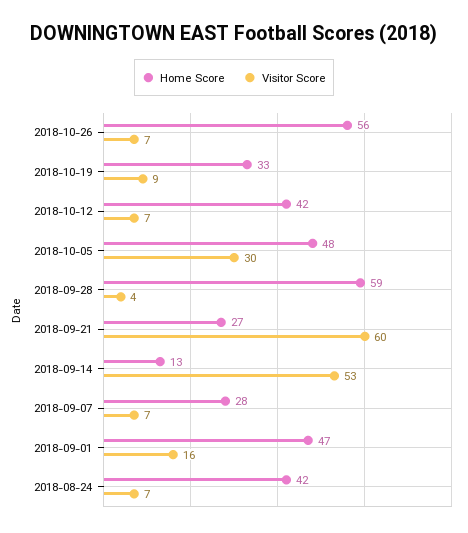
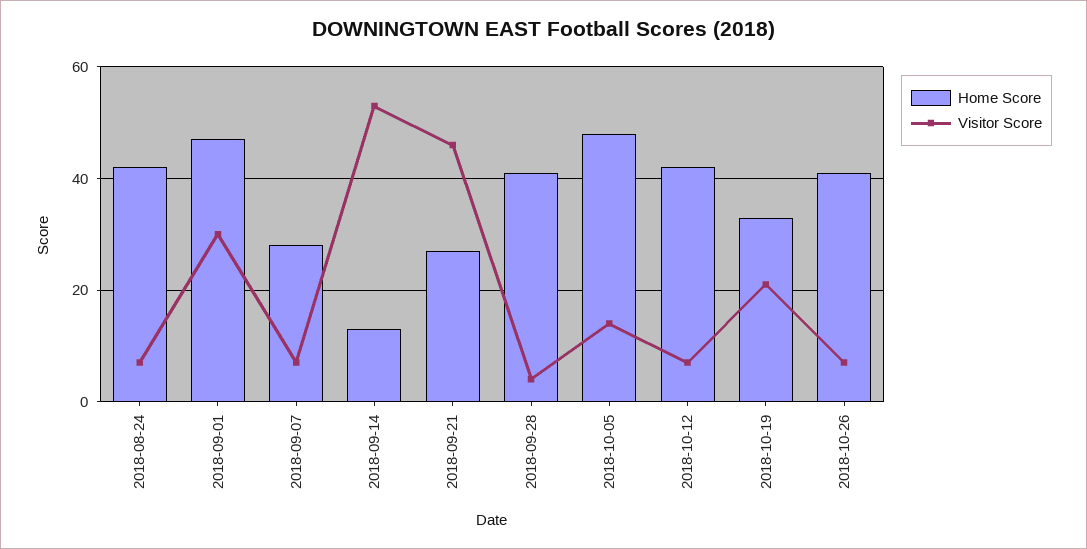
  {
    "Home Score": {
-     "2018-10-26": 56,
+     "2018-10-26": 40,
      "2018-10-19": 33,
      "2018-10-12": 42,
      "2018-10-05": 48,
-     "2018-09-28": 59,
+     "2018-09-28": 40,
      "2018-09-21": 27,
      "2018-09-14": 13,
      "2018-09-07": 28,
      "2018-09-01": 47,
      "2018-08-24": 42
    },
    "Visitor Score": {
      "2018-10-26": 7,
-     "2018-10-19": 9,
+     "2018-10-19": 20,
      "2018-10-12": 7,
-     "2018-10-05": 30,
+     "2018-10-05": 15,
      "2018-09-28": 4,
-     "2018-09-21": 60,
+     "2018-09-21": 45,
      "2018-09-14": 53,
      "2018-09-07": 7,
-     "2018-09-01": 16,
+     "2018-09-01": 30,
      "2018-08-24": 7
    }
  }

